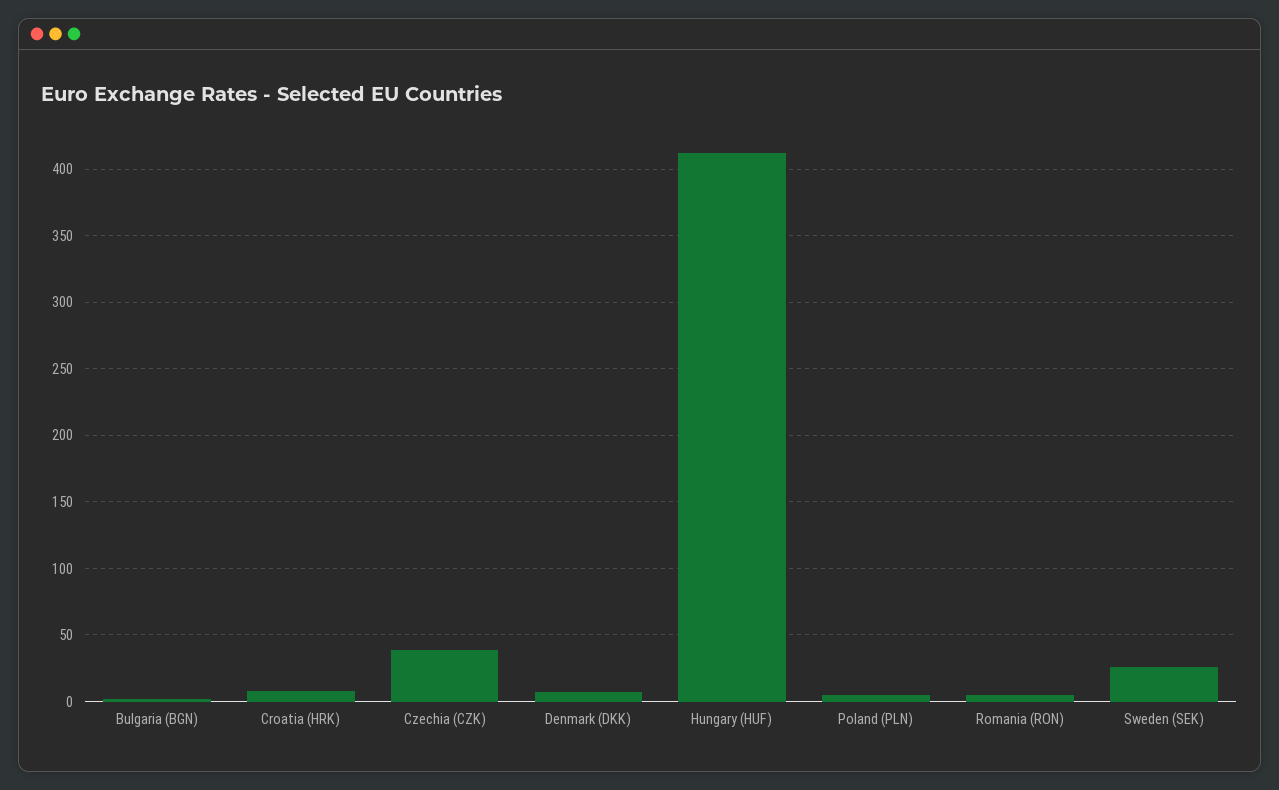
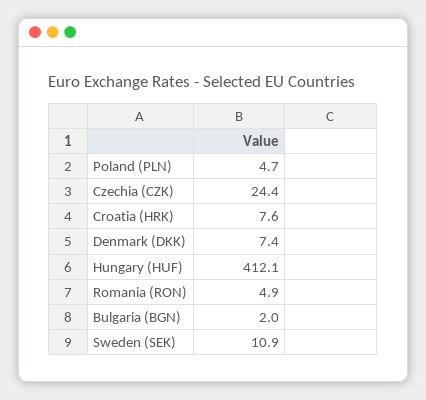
  {
    "Bulgaria (BGN)": 2,
    "Croatia (HRK)": 7.6,
-   "Czechia (CZK)": 40,
+   "Czechia (CZK)": 24.4,
    "Denmark (DKK)": 7.4,
    "Hungary (HUF)": 412.1,
    "Poland (PLN)": 4.7,
    "Romania (RON)": 4.9,
-   "Sweden (SEK)": 25
+   "Sweden (SEK)": 10.9
  }

